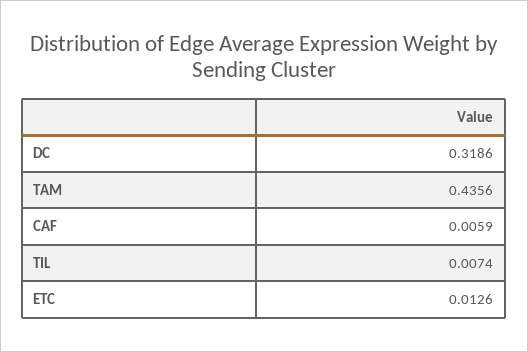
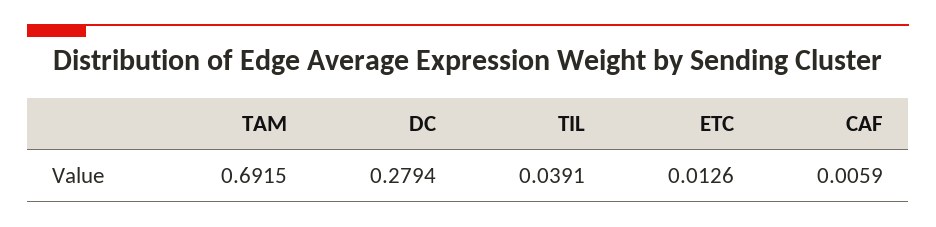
  {
-   "DC": 0.3186,
+   "DC": 0.2794,
-   "TAM": 0.4356,
+   "TAM": 0.6915,
    "CAF": 0.0059,
-   "TIL": 0.0074,
+   "TIL": 0.0391,
    "ETC": 0.0126
  }

